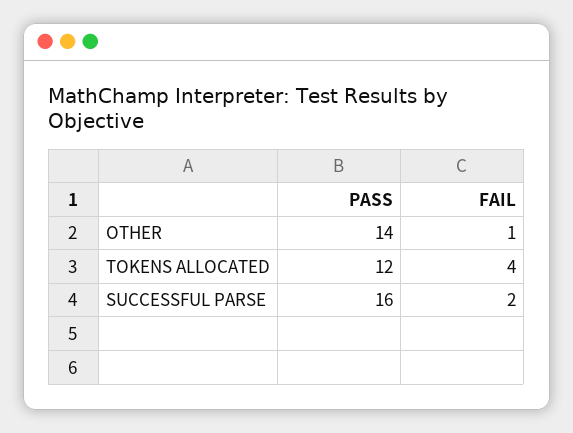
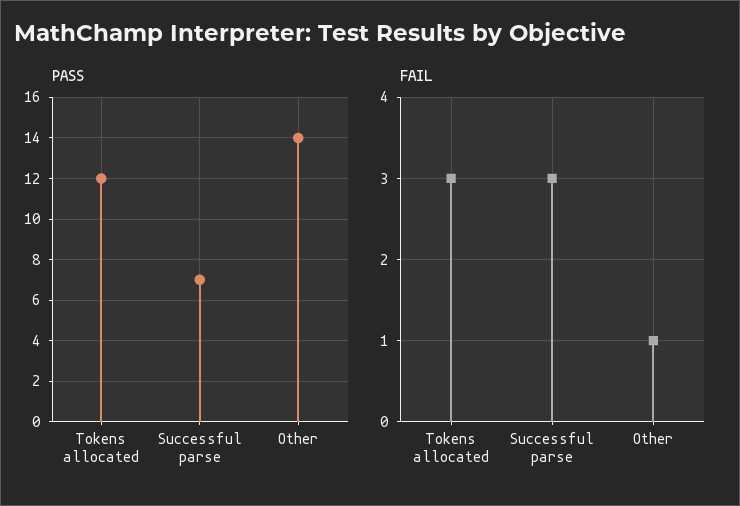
  {
    "PASS": {
      "OTHER": 14,
      "TOKENS ALLOCATED": 12,
-     "SUCCESSFUL PARSE": 16
+     "SUCCESSFUL PARSE": 7
    },
    "FAIL": {
      "OTHER": 1,
-     "TOKENS ALLOCATED": 4,
+     "TOKENS ALLOCATED": 3,
-     "SUCCESSFUL PARSE": 2
+     "SUCCESSFUL PARSE": 3
    }
  }

